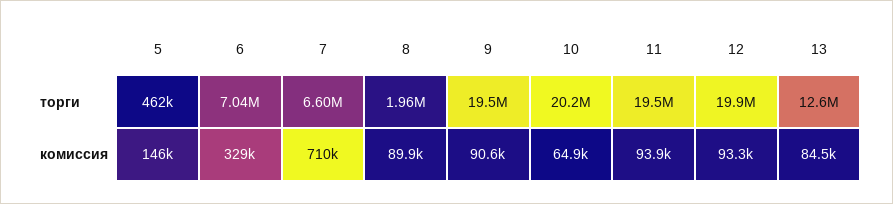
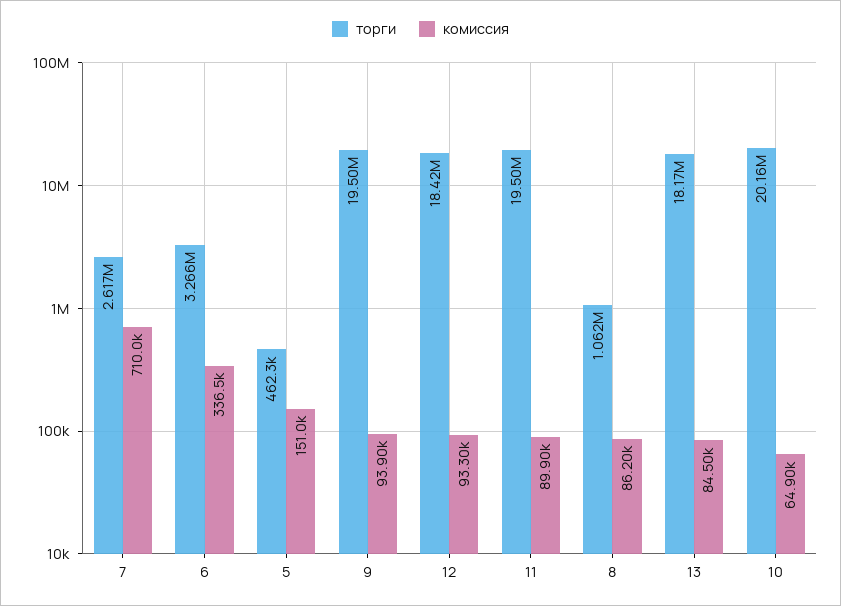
  {
    "торги": {
      "5": 462300,
-     "6": 7040000,
+     "6": 3266000,
-     "7": 6600000,
+     "7": 2617000,
-     "8": 1960000,
+     "8": 1062000,
      "9": 19500000,
      "10": 20160000,
      "11": 19500000,
-     "12": 19900000,
+     "12": 18420000,
-     "13": 12600000
+     "13": 18170000
    },
    "комиссия": {
-     "5": 146000,
+     "5": 151000,
-     "6": 329000,
+     "6": 336500,
      "7": 710000,
-     "8": 89900,
+     "8": 86200,
-     "9": 90600,
+     "9": 93900,
      "10": 64900,
-     "11": 93900,
+     "11": 89900,
      "12": 93300,
      "13": 84500
    }
  }

